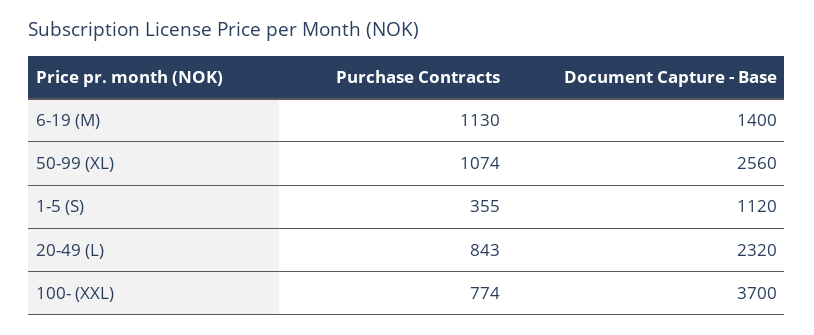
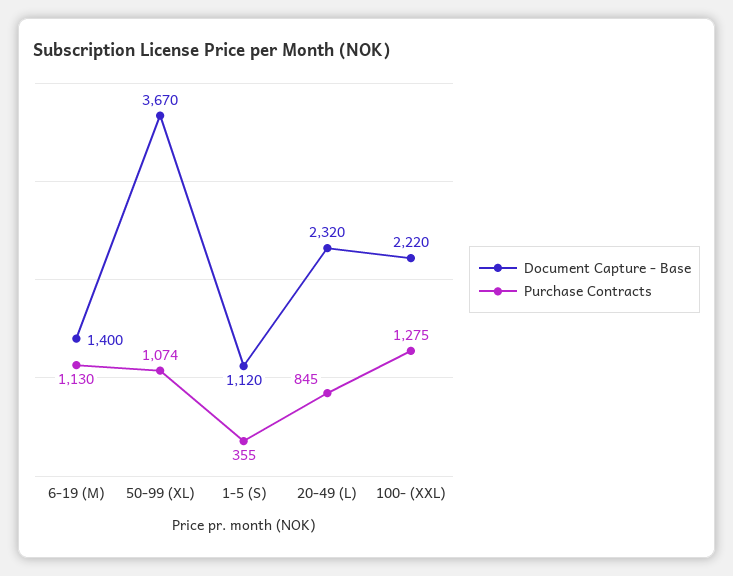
  {
    "Purchase Contracts": {
      "6-19 (M)": 1130,
      "50-99 (XL)": 1074,
      "1-5 (S)": 355,
-     "20-49 (L)": 843,
+     "20-49 (L)": 845,
-     "100- (XXL)": 774
+     "100- (XXL)": 1275
    },
    "Document Capture - Base": {
      "6-19 (M)": 1400,
-     "50-99 (XL)": 2560,
+     "50-99 (XL)": 3670,
      "1-5 (S)": 1120,
      "20-49 (L)": 2320,
-     "100- (XXL)": 3700
+     "100- (XXL)": 2220
    }
  }

